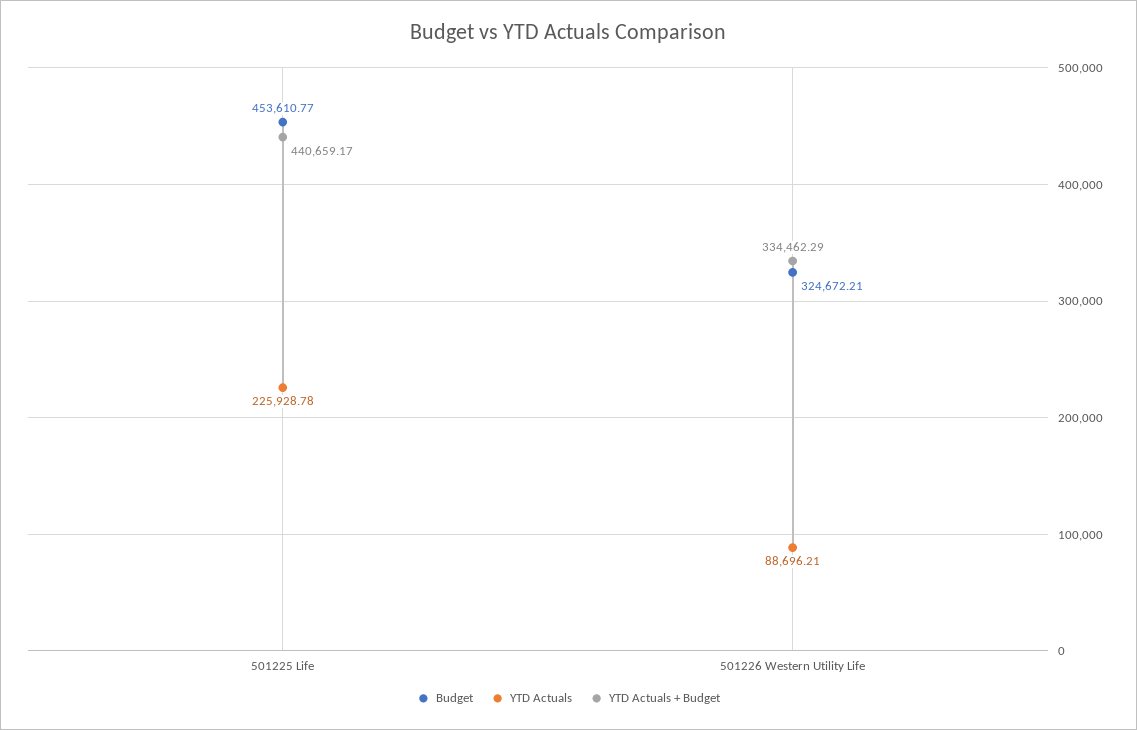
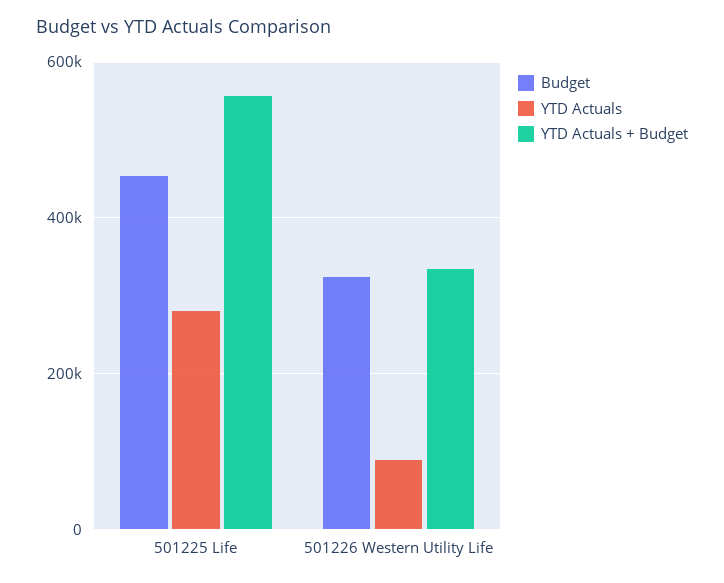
  {
    "Budget": {
      "501225 Life": 453610.77,
      "501226 Western Utility Life": 324672.21
    },
    "YTD Actuals": {
-     "501225 Life": 225928.78,
+     "501225 Life": 280000,
      "501226 Western Utility Life": 88696.21
    },
    "YTD Actuals + Budget": {
-     "501225 Life": 440659.17,
+     "501225 Life": 560000,
      "501226 Western Utility Life": 334462.29
    }
  }

